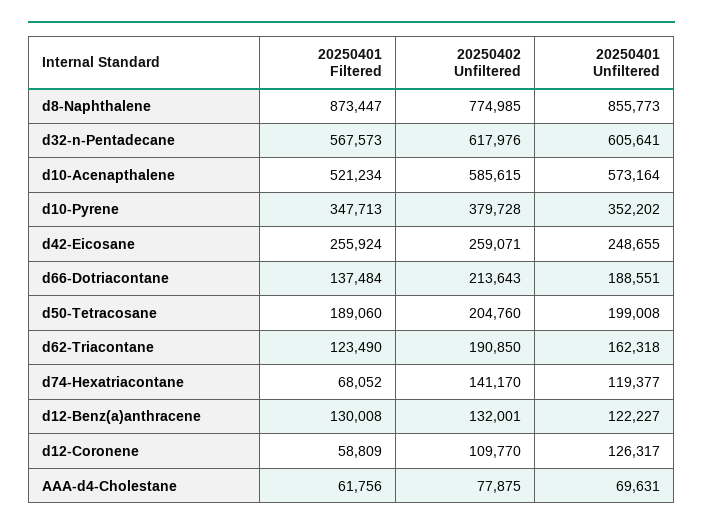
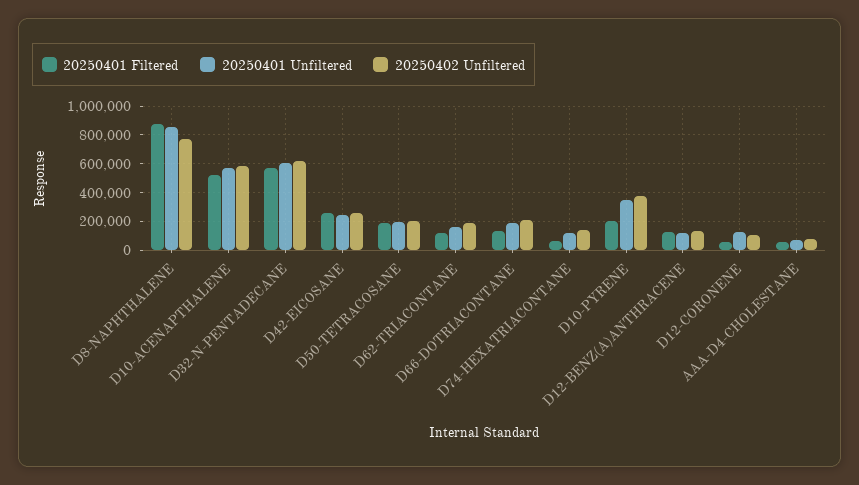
  {
    "20250401 Filtered": {
      "d8-Naphthalene": 873447,
      "d32-n-Pentadecane": 567573,
      "d10-Acenapthalene": 521234,
-     "d10-Pyrene": 347713,
+     "d10-Pyrene": 200000,
      "d42-Eicosane": 255924,
      "d66-Dotriacontane": 137484,
      "d50-Tetracosane": 189060,
      "d62-Triacontane": 123490,
      "d74-Hexatriacontane": 68052,
      "d12-Benz(a)anthracene": 130008,
      "d12-Coronene": 58809,
      "AAA-d4-Cholestane": 61756
    },
    "20250402 Unfiltered": {
      "d8-Naphthalene": 774985,
      "d32-n-Pentadecane": 617976,
      "d10-Acenapthalene": 585615,
      "d10-Pyrene": 379728,
      "d42-Eicosane": 259071,
      "d66-Dotriacontane": 213643,
      "d50-Tetracosane": 204760,
      "d62-Triacontane": 190850,
      "d74-Hexatriacontane": 141170,
      "d12-Benz(a)anthracene": 132001,
      "d12-Coronene": 109770,
      "AAA-d4-Cholestane": 77875
    },
    "20250401 Unfiltered": {
      "d8-Naphthalene": 855773,
      "d32-n-Pentadecane": 605641,
      "d10-Acenapthalene": 573164,
      "d10-Pyrene": 352202,
      "d42-Eicosane": 248655,
      "d66-Dotriacontane": 188551,
      "d50-Tetracosane": 199008,
      "d62-Triacontane": 162318,
      "d74-Hexatriacontane": 119377,
      "d12-Benz(a)anthracene": 122227,
      "d12-Coronene": 126317,
      "AAA-d4-Cholestane": 69631
    }
  }

